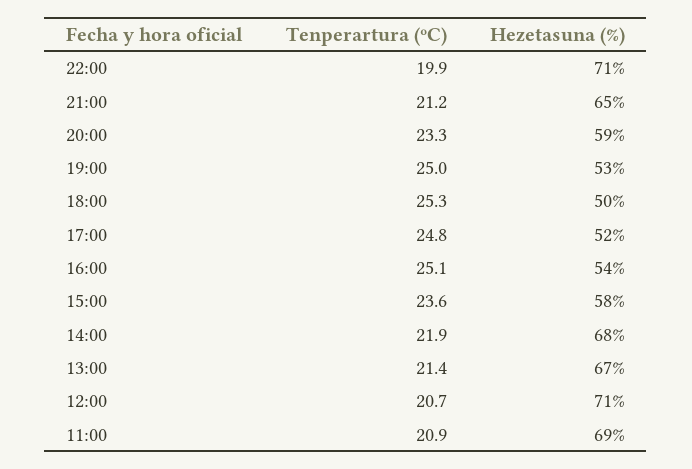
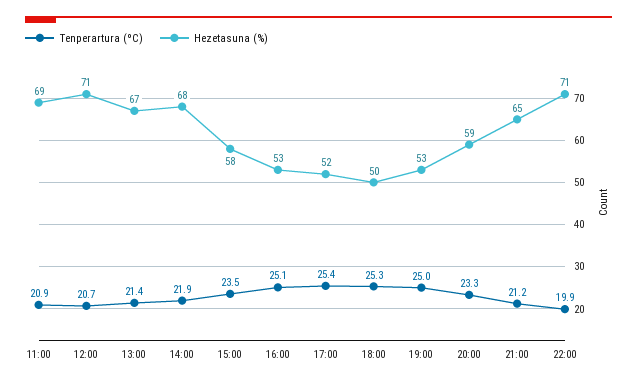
  {
    "Tenperartura (ºC)": {
      "22:00": 19.9,
      "21:00": 21.2,
      "20:00": 23.3,
      "19:00": 25,
      "18:00": 25.3,
-     "17:00": 24.8,
+     "17:00": 25.4,
      "16:00": 25.1,
-     "15:00": 23.6,
+     "15:00": 23.5,
      "14:00": 21.9,
      "13:00": 21.4,
      "12:00": 20.7,
      "11:00": 20.9
    },
    "Hezetasuna (%)": {
      "22:00": 71,
      "21:00": 65,
      "20:00": 59,
      "19:00": 53,
      "18:00": 50,
      "17:00": 52,
-     "16:00": 54,
+     "16:00": 53,
      "15:00": 58,
      "14:00": 68,
      "13:00": 67,
      "12:00": 71,
      "11:00": 69
    }
  }

